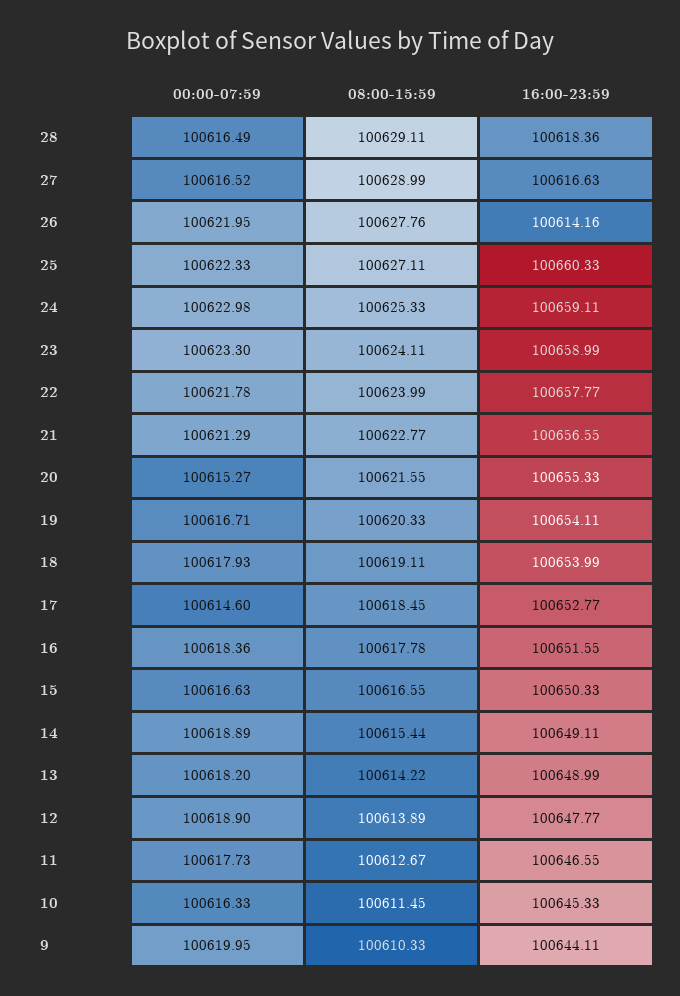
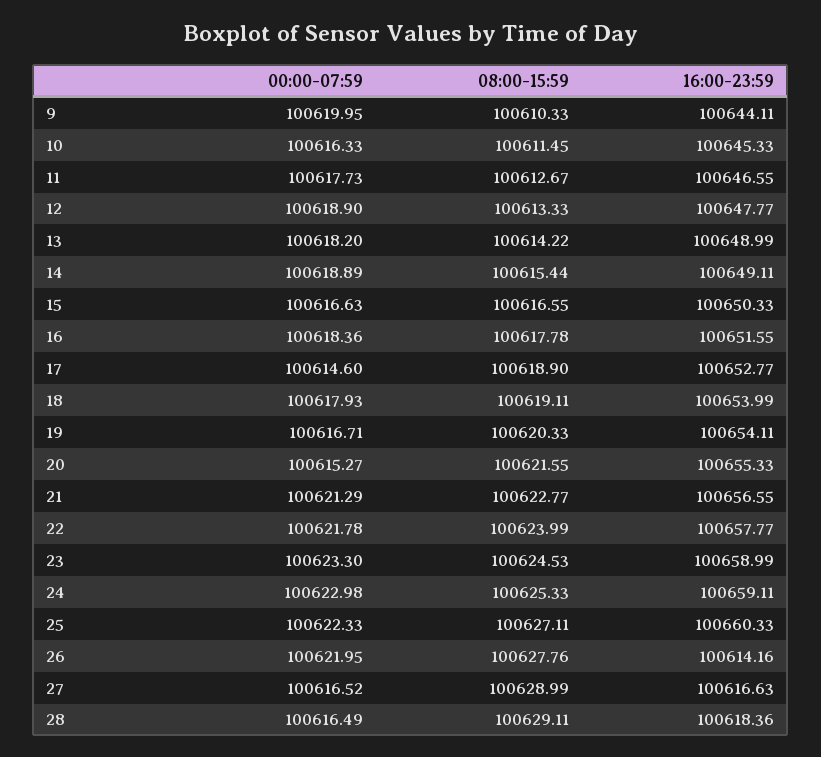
  {
    "00:00-07:59": {
      "28": 100616.49,
      "27": 100616.52,
      "26": 100621.95,
      "25": 100622.33,
      "24": 100622.98,
      "23": 100623.3,
      "22": 100621.78,
      "21": 100621.29,
      "20": 100615.27,
      "19": 100616.71,
      "18": 100617.93,
      "17": 100614.6,
      "16": 100618.36,
      "15": 100616.63,
      "14": 100618.89,
      "13": 100618.2,
      "12": 100618.9,
      "11": 100617.73,
      "10": 100616.33,
      "9": 100619.95
    },
    "08:00-15:59": {
      "28": 100629.11,
      "27": 100628.99,
      "26": 100627.76,
      "25": 100627.11,
      "24": 100625.33,
-     "23": 100624.11,
+     "23": 100624.53,
      "22": 100623.99,
      "21": 100622.77,
      "20": 100621.55,
      "19": 100620.33,
      "18": 100619.11,
-     "17": 100618.45,
+     "17": 100618.9,
      "16": 100617.78,
      "15": 100616.55,
      "14": 100615.44,
      "13": 100614.22,
-     "12": 100613.89,
+     "12": 100613.33,
      "11": 100612.67,
      "10": 100611.45,
      "9": 100610.33
    },
    "16:00-23:59": {
      "28": 100618.36,
      "27": 100616.63,
      "26": 100614.16,
      "25": 100660.33,
      "24": 100659.11,
      "23": 100658.99,
      "22": 100657.77,
      "21": 100656.55,
      "20": 100655.33,
      "19": 100654.11,
      "18": 100653.99,
      "17": 100652.77,
      "16": 100651.55,
      "15": 100650.33,
      "14": 100649.11,
      "13": 100648.99,
      "12": 100647.77,
      "11": 100646.55,
      "10": 100645.33,
      "9": 100644.11
    }
  }

